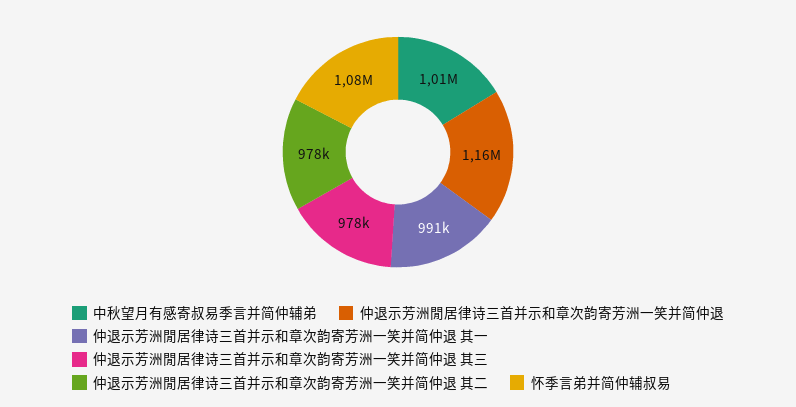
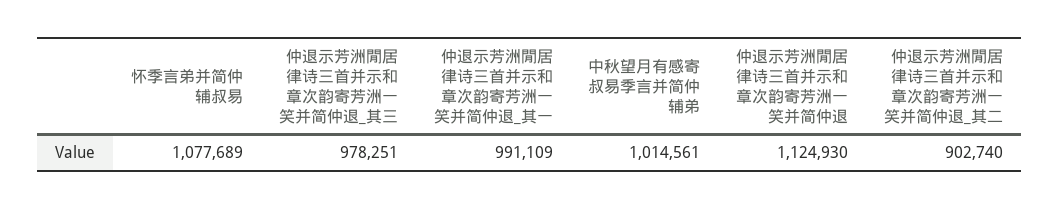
  {
    "中秋望月有感寄叔易季言并简仲辅弟": 1014561,
-   "仲退示芳洲閒居律诗三首并示和章次韵寄芳洲一笑并简仲退": 1160000,
+   "仲退示芳洲閒居律诗三首并示和章次韵寄芳洲一笑并简仲退": 1124930,
    "仲退示芳洲閒居律诗三首并示和章次韵寄芳洲一笑并简仲退 其一": 991109,
    "仲退示芳洲閒居律诗三首并示和章次韵寄芳洲一笑并简仲退 其三": 978251,
-   "仲退示芳洲閒居律诗三首并示和章次韵寄芳洲一笑并简仲退 其二": 978000,
+   "仲退示芳洲閒居律诗三首并示和章次韵寄芳洲一笑并简仲退 其二": 902740,
    "怀季言弟并简仲辅叔易": 1077689
  }

